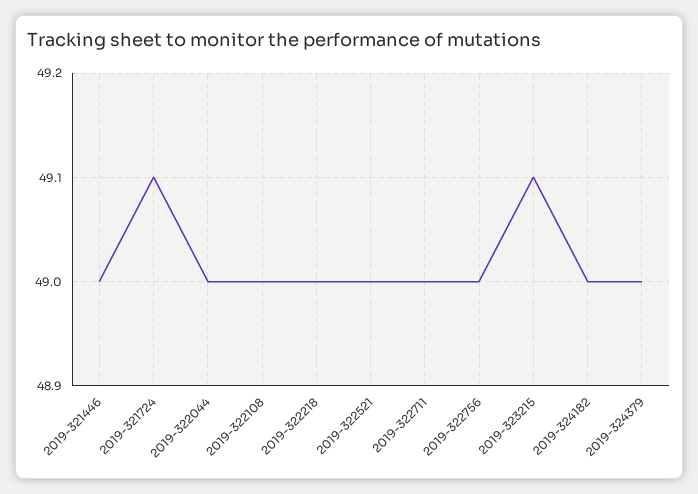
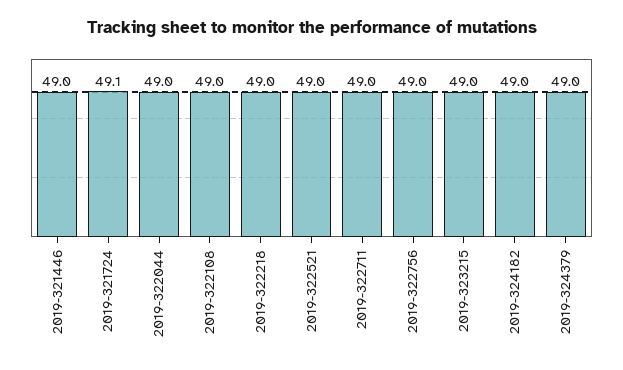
  {
    "2019-321446": 49,
    "2019-321724": 49.1,
    "2019-322044": 49,
    "2019-322108": 49,
    "2019-322218": 49,
    "2019-322521": 49,
    "2019-322711": 49,
    "2019-322756": 49,
-   "2019-323215": 49.1,
+   "2019-323215": 49,
    "2019-324182": 49,
    "2019-324379": 49
  }

